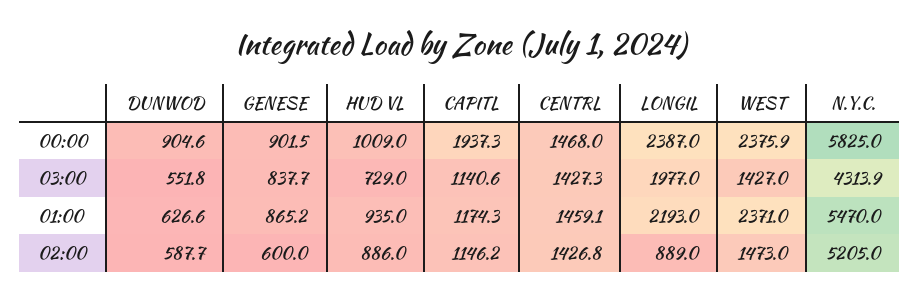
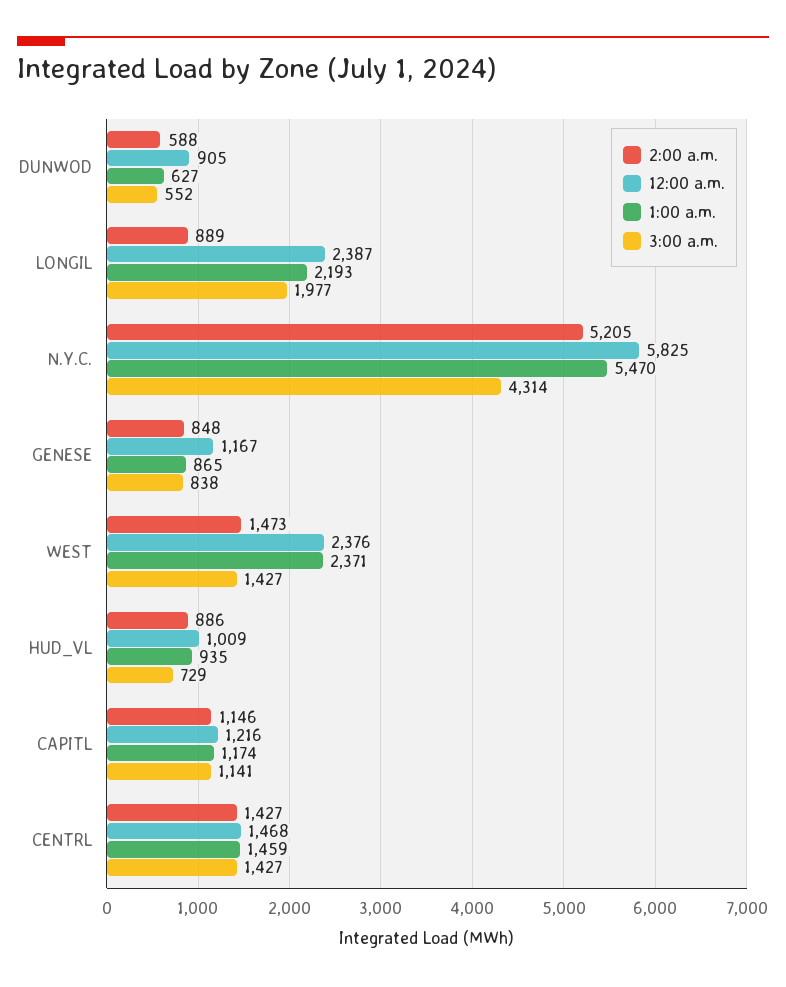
  {
    "00:00": {
      "DUNWOD": 904.6,
-     "GENESE": 901.5,
+     "GENESE": 1167,
      "HUD VL": 1009,
-     "CAPITL": 1937.3,
+     "CAPITL": 1216,
      "CENTRL": 1468,
      "LONGIL": 2387,
      "WEST": 2375.9,
      "N.Y.C.": 5825
    },
    "03:00": {
      "DUNWOD": 551.8,
      "GENESE": 837.7,
      "HUD VL": 729,
      "CAPITL": 1140.6,
      "CENTRL": 1427.3,
      "LONGIL": 1977,
      "WEST": 1427,
      "N.Y.C.": 4313.9
    },
    "01:00": {
      "DUNWOD": 626.6,
      "GENESE": 865.2,
      "HUD VL": 935,
      "CAPITL": 1174.3,
      "CENTRL": 1459.1,
      "LONGIL": 2193,
      "WEST": 2371,
      "N.Y.C.": 5470
    },
    "02:00": {
      "DUNWOD": 587.7,
-     "GENESE": 600,
+     "GENESE": 848,
      "HUD VL": 886,
      "CAPITL": 1146.2,
      "CENTRL": 1426.8,
      "LONGIL": 889,
      "WEST": 1473,
      "N.Y.C.": 5205
    }
  }

